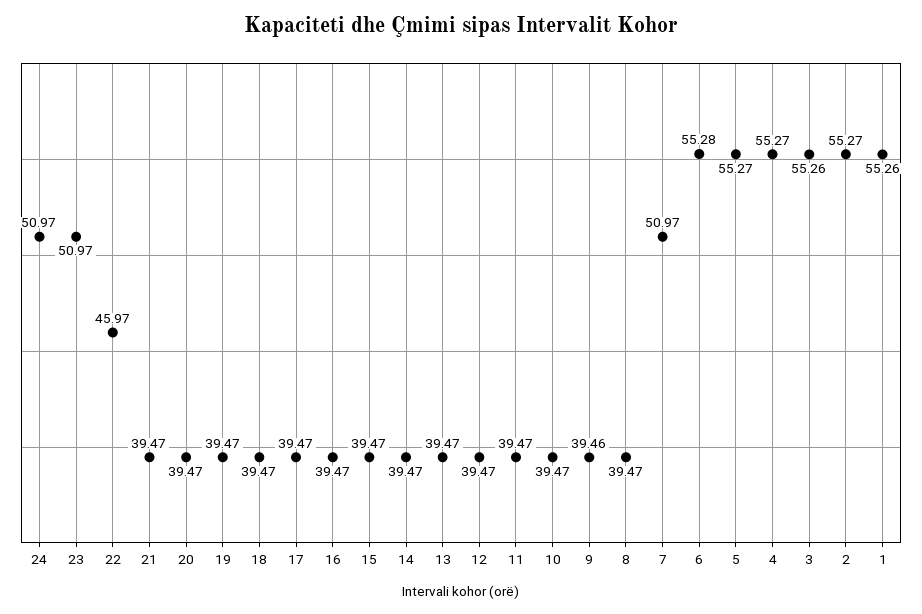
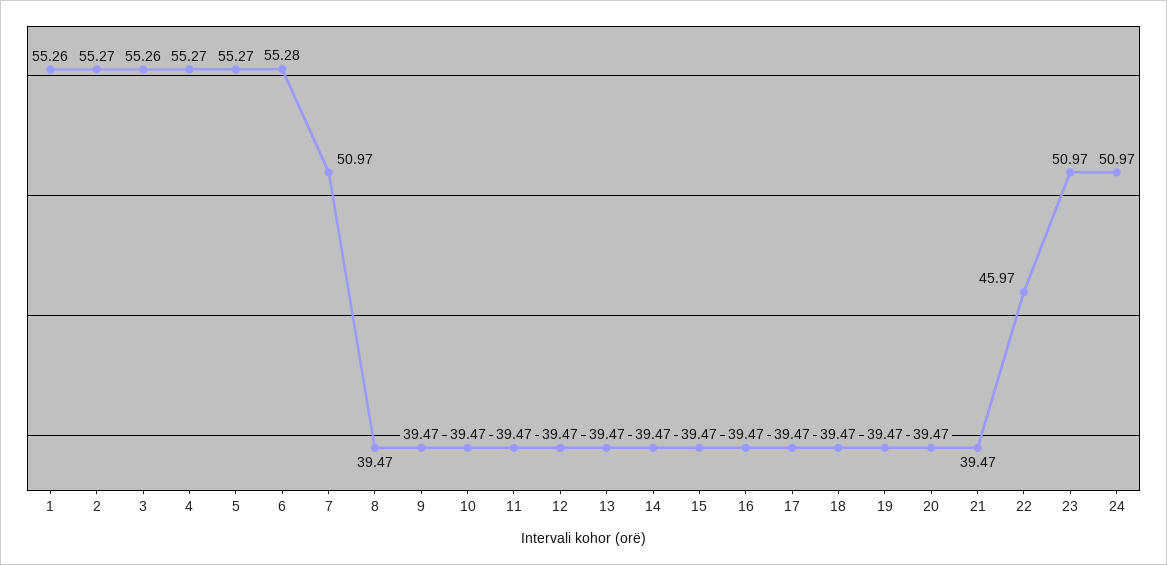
  {
    "24": 50.97,
    "23": 50.97,
    "22": 45.97,
    "21": 39.47,
    "20": 39.47,
    "19": 39.47,
    "18": 39.47,
    "17": 39.47,
    "16": 39.47,
    "15": 39.47,
    "14": 39.47,
    "13": 39.47,
    "12": 39.47,
    "11": 39.47,
    "10": 39.47,
-   "9": 39.46,
+   "9": 39.47,
    "8": 39.47,
    "7": 50.97,
    "6": 55.28,
    "5": 55.27,
    "4": 55.27,
    "3": 55.26,
    "2": 55.27,
    "1": 55.26
  }

